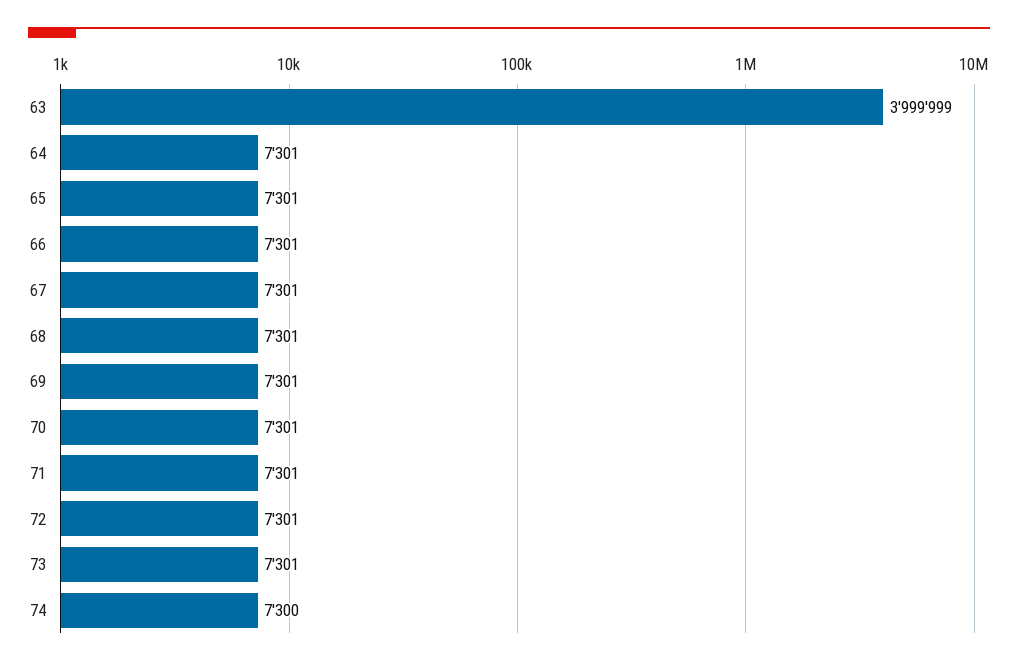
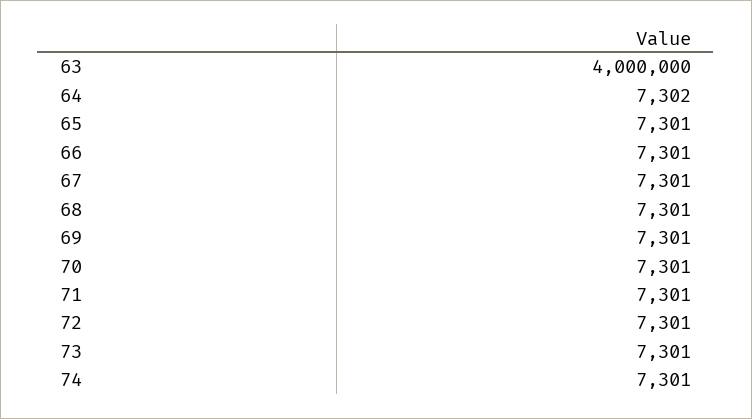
  {
-   "63": 3999999,
+   "63": 4000000,
-   "64": 7301,
+   "64": 7302,
    "65": 7301,
    "66": 7301,
    "67": 7301,
    "68": 7301,
    "69": 7301,
    "70": 7301,
    "71": 7301,
    "72": 7301,
    "73": 7301,
-   "74": 7300
+   "74": 7301
  }

